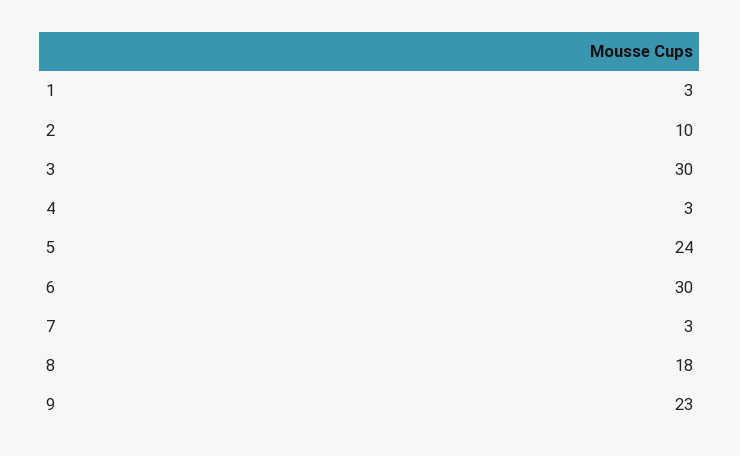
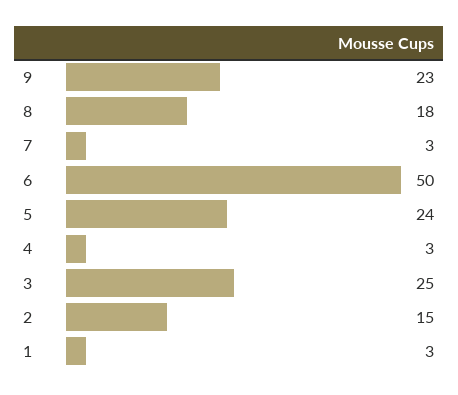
  {
    "1": 3,
-   "2": 10,
+   "2": 15,
-   "3": 30,
+   "3": 25,
    "4": 3,
    "5": 24,
-   "6": 30,
+   "6": 50,
    "7": 3,
    "8": 18,
    "9": 23
  }

